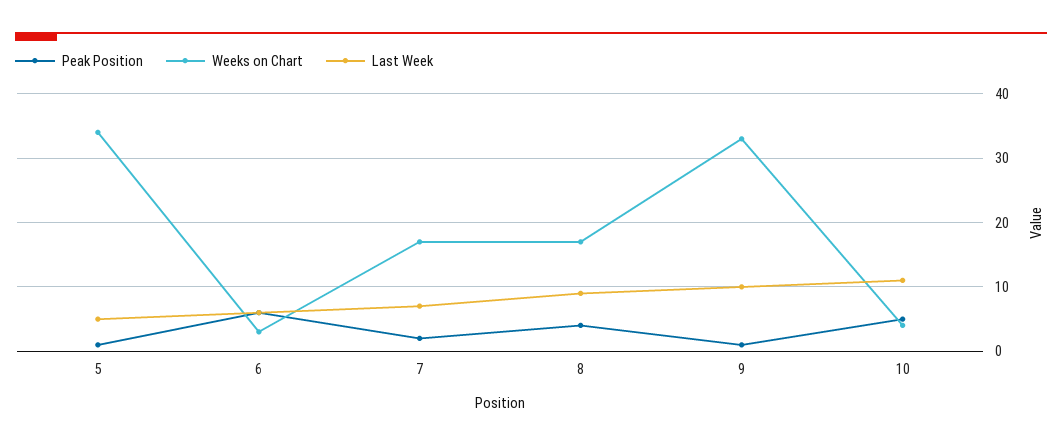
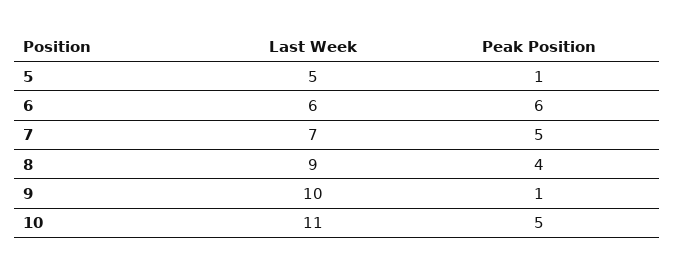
  {
    "Peak Position": {
      "5": 1,
      "6": 6,
-     "7": 2,
+     "7": 5,
      "8": 4,
      "9": 1,
      "10": 5
    },
-   "Weeks on Chart": {
-     "5": 34,
-     "6": 3,
-     "7": 17,
-     "8": 17,
-     "9": 33,
-     "10": 4
-   },
    "Last Week": {
      "5": 5,
      "6": 6,
      "7": 7,
      "8": 9,
      "9": 10,
      "10": 11
    }
  }

